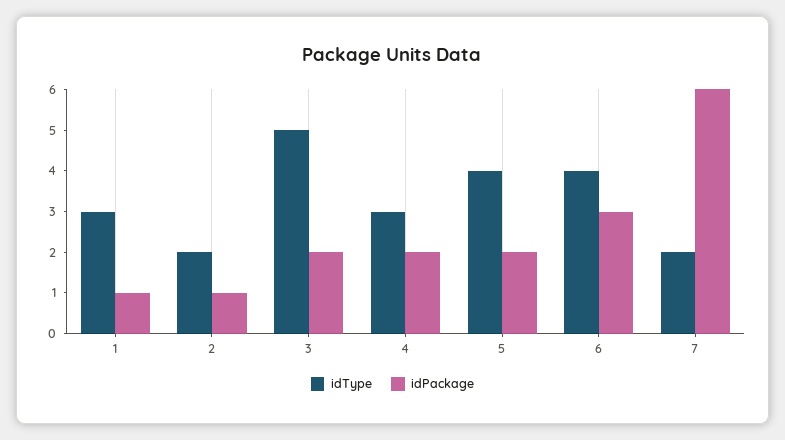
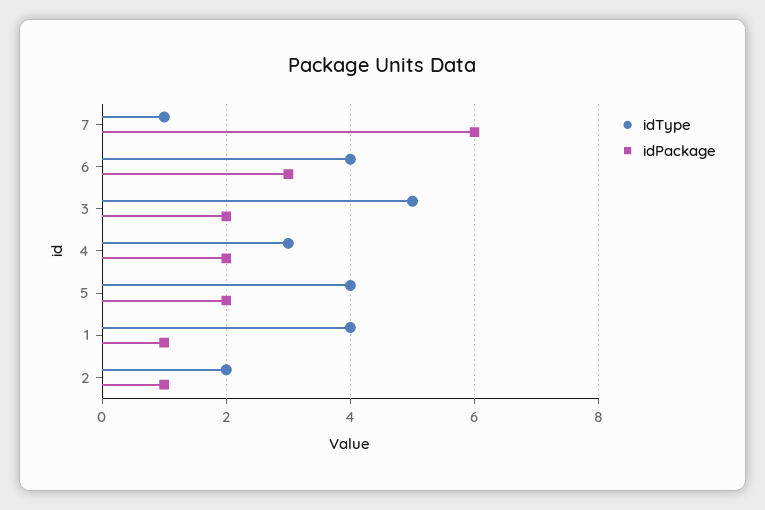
  {
    "idType": {
-     "1": 3,
+     "1": 4,
      "2": 2,
      "3": 5,
      "4": 3,
      "5": 4,
      "6": 4,
-     "7": 2
+     "7": 1
    },
    "idPackage": {
      "1": 1,
      "2": 1,
      "3": 2,
      "4": 2,
      "5": 2,
      "6": 3,
      "7": 6
    }
  }

